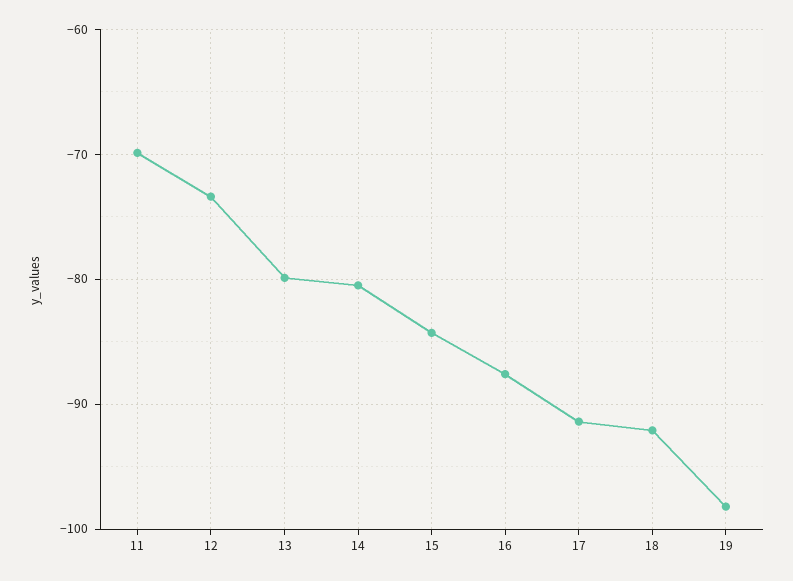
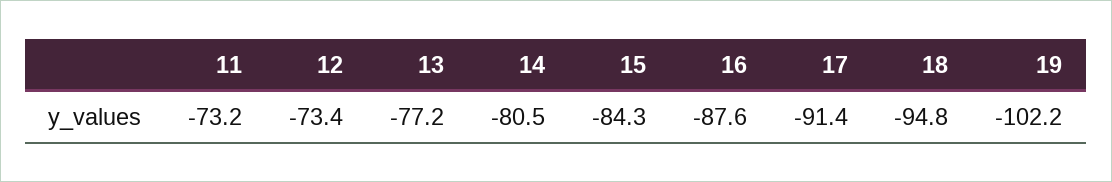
  {
-   "11": -70,
+   "11": -73.2,
    "12": -73.4,
-   "13": -80,
+   "13": -77.2,
    "14": -80.5,
    "15": -84.3,
    "16": -87.6,
    "17": -91.4,
-   "18": -92,
+   "18": -94.8,
-   "19": -98
+   "19": -102.2
  }

